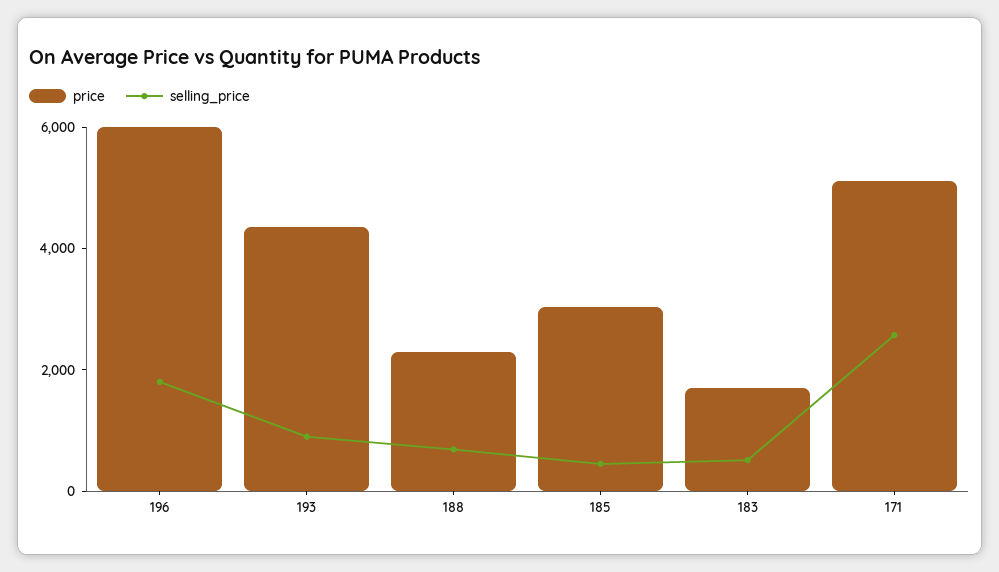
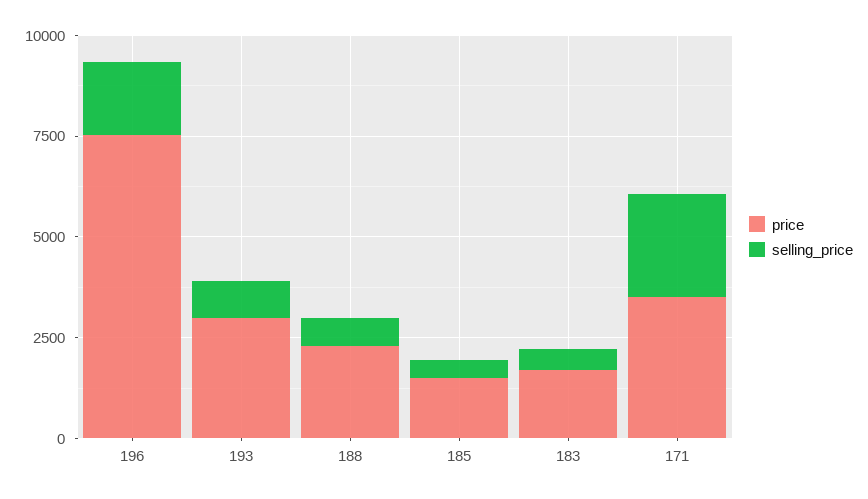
  {
    "price": {
-     "196": 6000,
+     "196": 7500,
-     "193": 4500,
+     "193": 3000,
      "188": 2500,
-     "185": 3000,
+     "185": 1500,
      "183": 1500,
-     "171": 5000
+     "171": 3500
    },
    "selling_price": {
      "196": 2000,
      "193": 1000,
      "188": 500,
      "185": 500,
      "183": 500,
      "171": 2500
    }
  }

